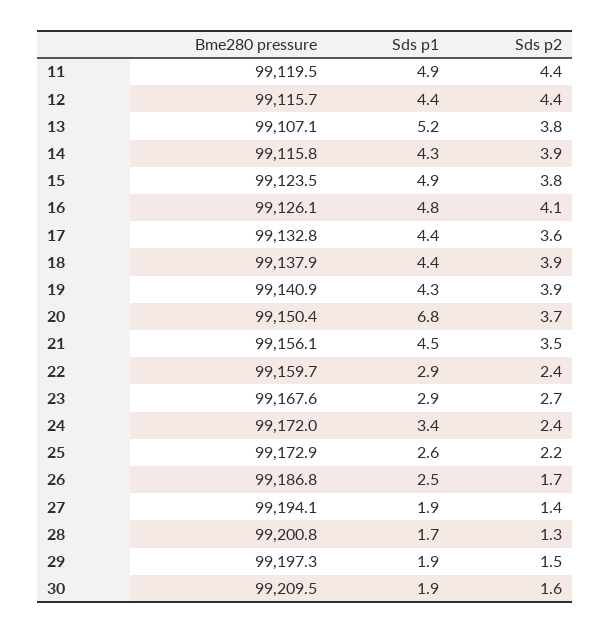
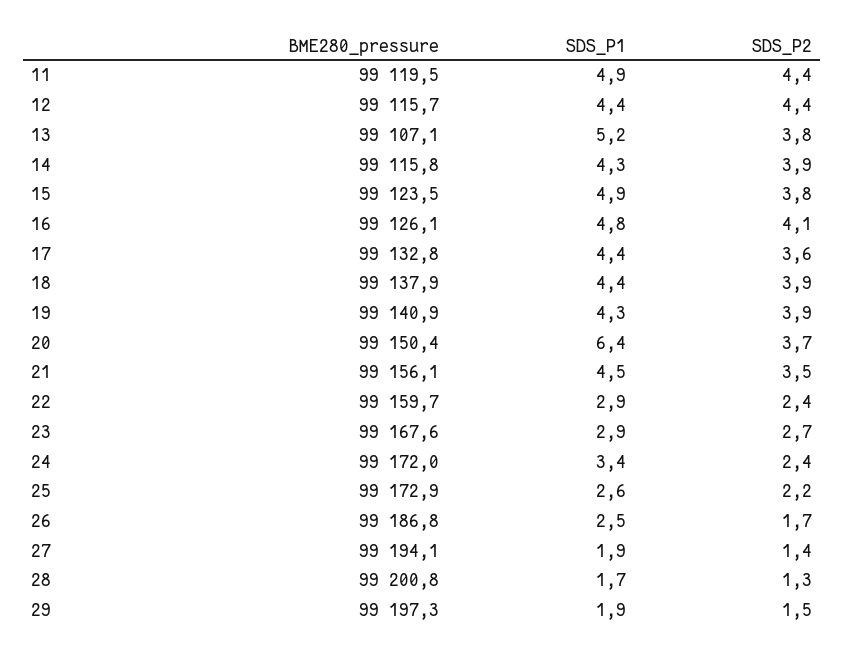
  {
    "Bme280 pressure": {
      "11": 99119.5,
      "12": 99115.7,
      "13": 99107.1,
      "14": 99115.8,
      "15": 99123.5,
      "16": 99126.1,
      "17": 99132.8,
      "18": 99137.9,
      "19": 99140.9,
      "20": 99150.4,
      "21": 99156.1,
      "22": 99159.7,
      "23": 99167.6,
      "24": 99172,
      "25": 99172.9,
      "26": 99186.8,
      "27": 99194.1,
      "28": 99200.8,
-     "29": 99197.3,
+     "29": 99197.3
-     "30": 99209.5
    },
    "Sds p1": {
      "11": 4.9,
      "12": 4.4,
      "13": 5.2,
      "14": 4.3,
      "15": 4.9,
      "16": 4.8,
      "17": 4.4,
      "18": 4.4,
      "19": 4.3,
-     "20": 6.8,
+     "20": 6.4,
      "21": 4.5,
      "22": 2.9,
      "23": 2.9,
      "24": 3.4,
      "25": 2.6,
      "26": 2.5,
      "27": 1.9,
      "28": 1.7,
-     "29": 1.9,
+     "29": 1.9
-     "30": 1.9
    },
    "Sds p2": {
      "11": 4.4,
      "12": 4.4,
      "13": 3.8,
      "14": 3.9,
      "15": 3.8,
      "16": 4.1,
      "17": 3.6,
      "18": 3.9,
      "19": 3.9,
      "20": 3.7,
      "21": 3.5,
      "22": 2.4,
      "23": 2.7,
      "24": 2.4,
      "25": 2.2,
      "26": 1.7,
      "27": 1.4,
      "28": 1.3,
-     "29": 1.5,
+     "29": 1.5
-     "30": 1.6
    }
  }

